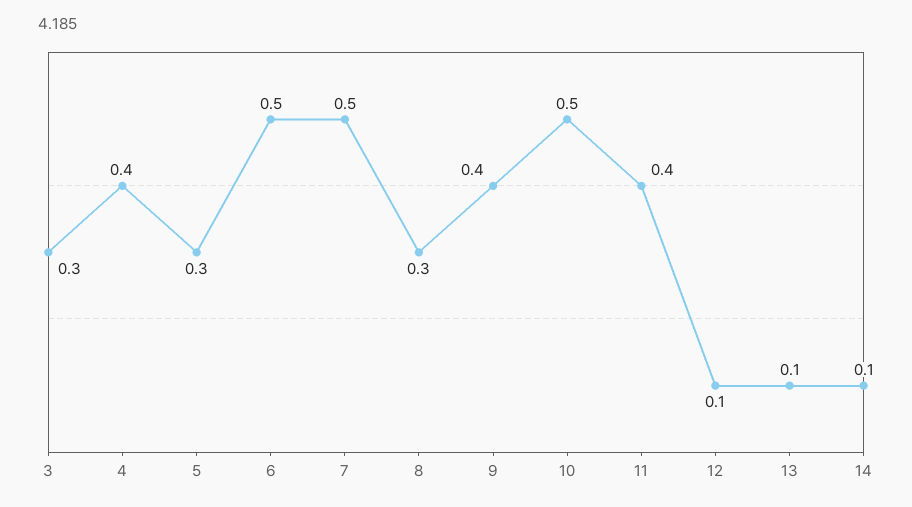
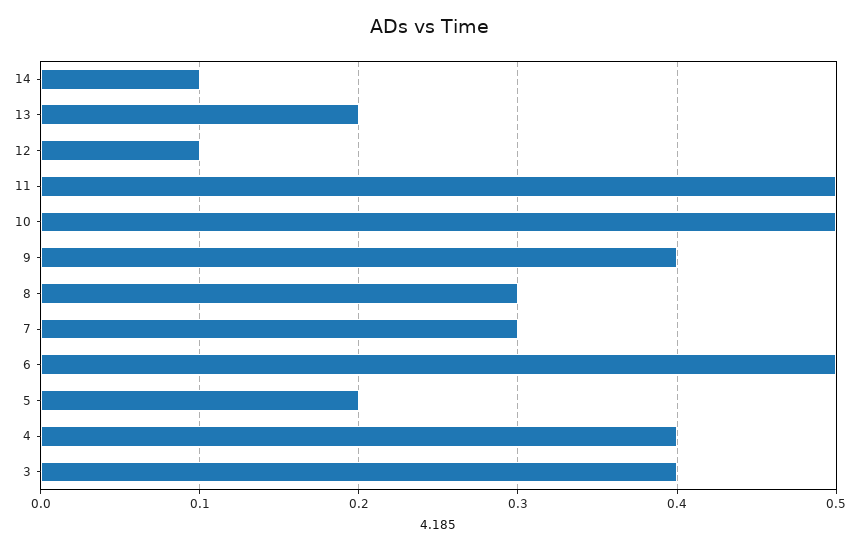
  {
-   "3": 0.3,
+   "3": 0.4,
    "4": 0.4,
-   "5": 0.3,
+   "5": 0.2,
    "6": 0.5,
-   "7": 0.5,
+   "7": 0.3,
    "8": 0.3,
    "9": 0.4,
    "10": 0.5,
-   "11": 0.4,
+   "11": 0.5,
    "12": 0.1,
-   "13": 0.1,
+   "13": 0.2,
    "14": 0.1
  }

